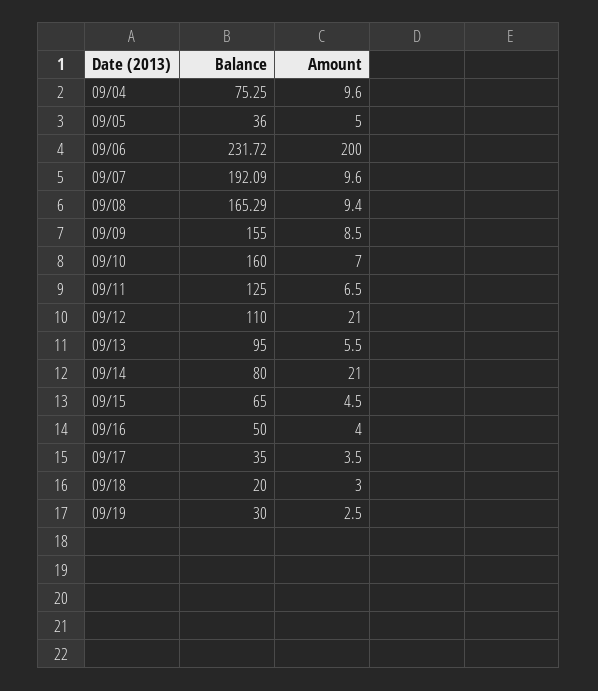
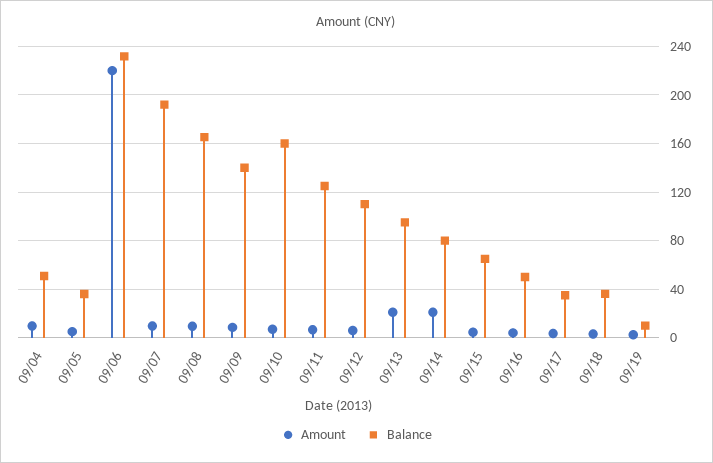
  {
    "Balance": {
-     "09/04": 75.25,
+     "09/04": 50,
      "09/05": 36,
      "09/06": 231.72,
      "09/07": 192.09,
      "09/08": 165.29,
-     "09/09": 155,
+     "09/09": 140,
      "09/10": 160,
      "09/11": 125,
      "09/12": 110,
      "09/13": 95,
      "09/14": 80,
      "09/15": 65,
      "09/16": 50,
      "09/17": 35,
-     "09/18": 20,
+     "09/18": 35,
-     "09/19": 30
+     "09/19": 10
    },
    "Amount": {
      "09/04": 9.6,
      "09/05": 5,
-     "09/06": 200,
+     "09/06": 220,
      "09/07": 9.6,
      "09/08": 9.4,
      "09/09": 8.5,
      "09/10": 7,
      "09/11": 6.5,
-     "09/12": 21,
+     "09/12": 5,
-     "09/13": 5.5,
+     "09/13": 20,
      "09/14": 21,
      "09/15": 4.5,
      "09/16": 4,
      "09/17": 3.5,
      "09/18": 3,
      "09/19": 2.5
    }
  }

